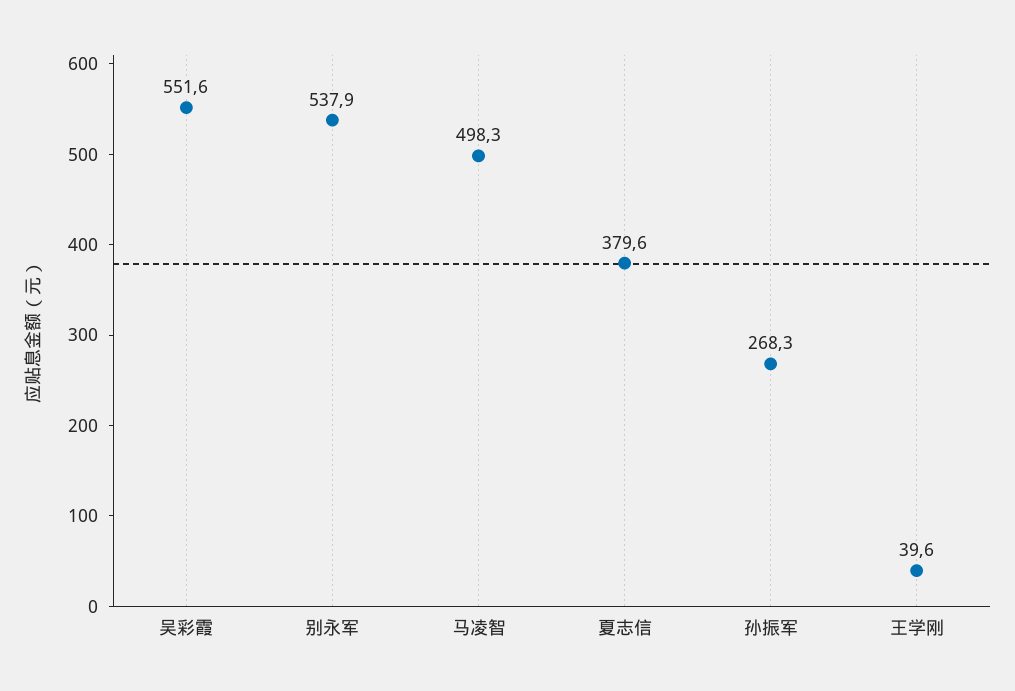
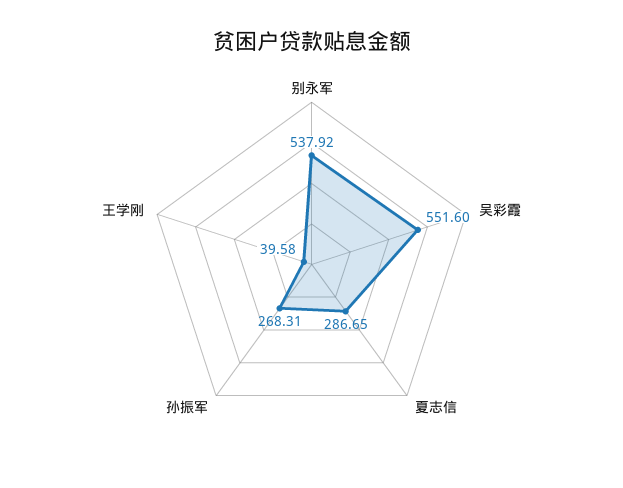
  {
    "吴彩霞": 551.6,
    "别永军": 537.92,
-   "马凌智": 498.3,
-   "夏志信": 379.6,
+   "夏志信": 286.65,
    "孙振军": 268.31,
    "王学刚": 39.58
  }

